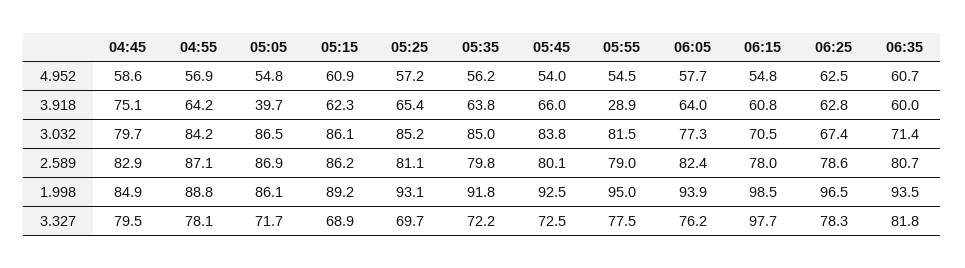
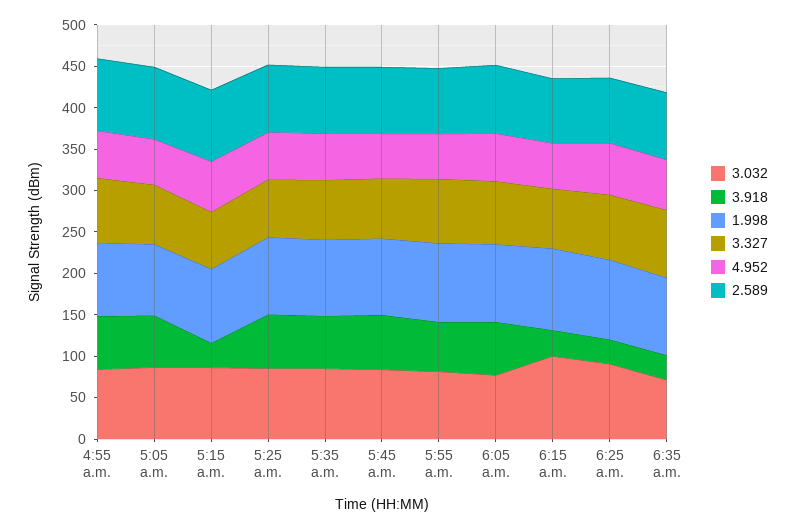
  {
    "4.952": {
-     "04:45": 58.6,
      "04:55": 56.9,
      "05:05": 54.8,
      "05:15": 60.9,
      "05:25": 57.2,
      "05:35": 56.2,
      "05:45": 54,
      "05:55": 54.5,
      "06:05": 57.7,
      "06:15": 54.8,
      "06:25": 62.5,
      "06:35": 60.7
    },
    "3.918": {
-     "04:45": 75.1,
      "04:55": 64.2,
-     "05:05": 39.7,
+     "05:05": 60,
-     "05:15": 62.3,
+     "05:15": 30,
      "05:25": 65.4,
      "05:35": 63.8,
      "05:45": 66,
-     "05:55": 28.9,
+     "05:55": 60,
      "06:05": 64,
-     "06:15": 60.8,
+     "06:15": 30,
-     "06:25": 62.8,
+     "06:25": 30,
-     "06:35": 60
+     "06:35": 30
    },
    "3.032": {
-     "04:45": 79.7,
      "04:55": 84.2,
      "05:05": 86.5,
      "05:15": 86.1,
      "05:25": 85.2,
      "05:35": 85,
      "05:45": 83.8,
      "05:55": 81.5,
      "06:05": 77.3,
-     "06:15": 70.5,
+     "06:15": 100,
-     "06:25": 67.4,
+     "06:25": 90,
      "06:35": 71.4
    },
    "2.589": {
-     "04:45": 82.9,
      "04:55": 87.1,
      "05:05": 86.9,
      "05:15": 86.2,
      "05:25": 81.1,
      "05:35": 79.8,
      "05:45": 80.1,
      "05:55": 79,
      "06:05": 82.4,
      "06:15": 78,
      "06:25": 78.6,
      "06:35": 80.7
    },
    "1.998": {
-     "04:45": 84.9,
      "04:55": 88.8,
      "05:05": 86.1,
      "05:15": 89.2,
      "05:25": 93.1,
      "05:35": 91.8,
      "05:45": 92.5,
      "05:55": 95,
      "06:05": 93.9,
      "06:15": 98.5,
      "06:25": 96.5,
      "06:35": 93.5
    },
    "3.327": {
-     "04:45": 79.5,
      "04:55": 78.1,
      "05:05": 71.7,
      "05:15": 68.9,
      "05:25": 69.7,
      "05:35": 72.2,
      "05:45": 72.5,
      "05:55": 77.5,
      "06:05": 76.2,
-     "06:15": 97.7,
+     "06:15": 70,
      "06:25": 78.3,
      "06:35": 81.8
    }
  }

